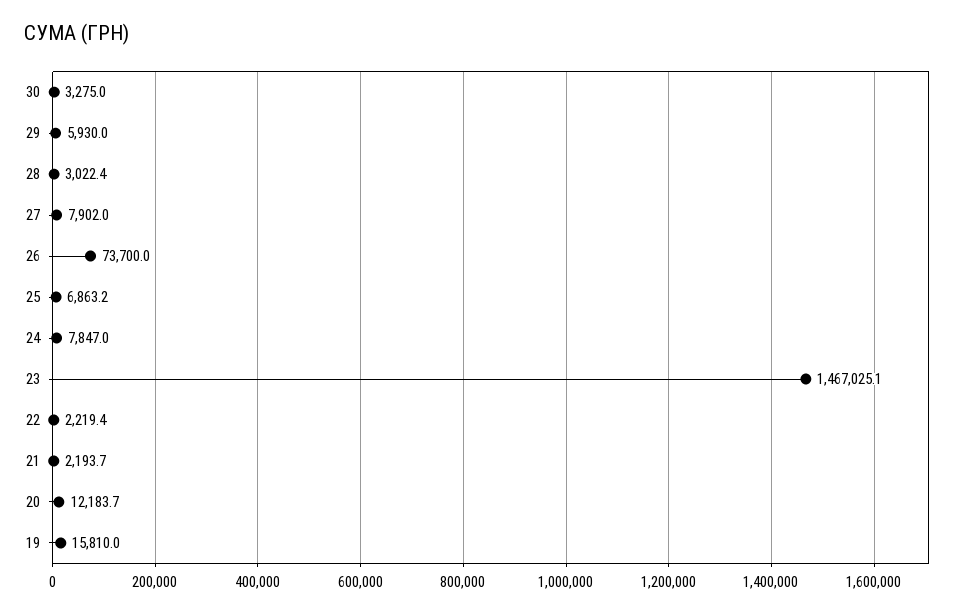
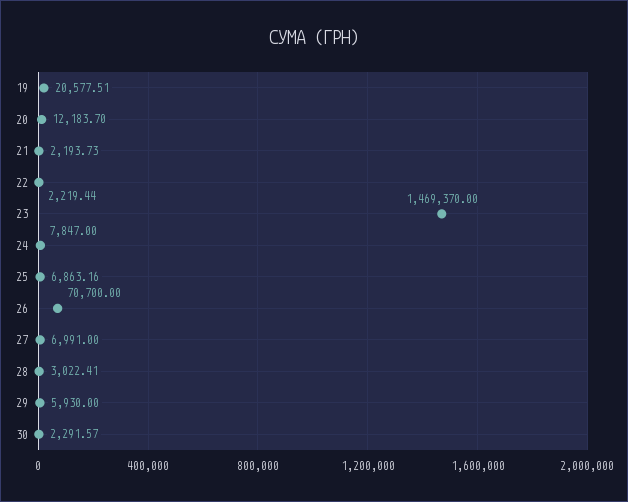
  {
-   "30": 3275,
+   "30": 2291.57,
    "29": 5930,
    "28": 3022.41,
-   "27": 7902,
+   "27": 6991,
-   "26": 73700,
+   "26": 70700,
    "25": 6863.16,
    "24": 7847,
-   "23": 1467025.1,
+   "23": 1469370,
    "22": 2219.44,
    "21": 2193.73,
    "20": 12183.7,
-   "19": 15810
+   "19": 20577.51
  }

